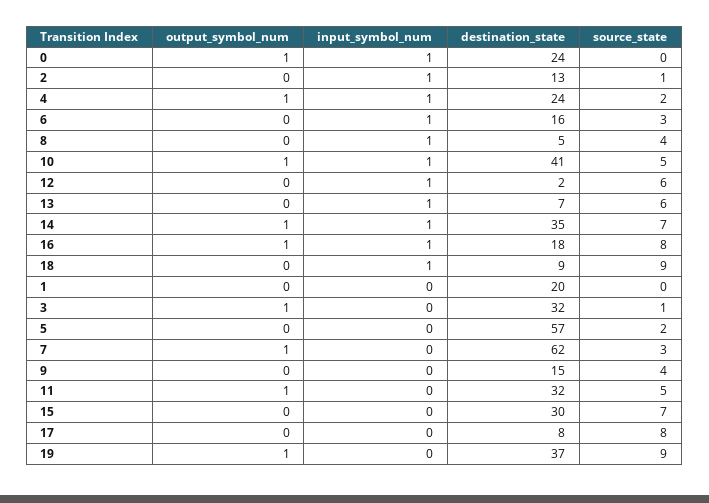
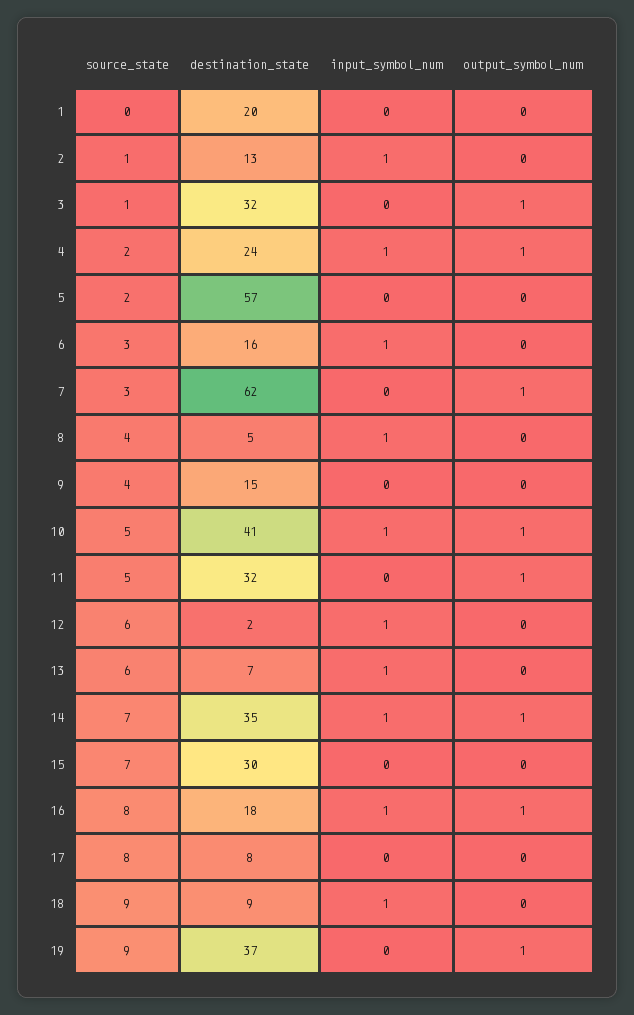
  {
    "output_symbol_num": {
-     "0": 1,
      "2": 0,
      "4": 1,
      "6": 0,
      "8": 0,
      "10": 1,
      "12": 0,
      "13": 0,
      "14": 1,
      "16": 1,
      "18": 0,
      "1": 0,
      "3": 1,
      "5": 0,
      "7": 1,
      "9": 0,
      "11": 1,
      "15": 0,
      "17": 0,
      "19": 1
    },
    "input_symbol_num": {
-     "0": 1,
      "2": 1,
      "4": 1,
      "6": 1,
      "8": 1,
      "10": 1,
      "12": 1,
      "13": 1,
      "14": 1,
      "16": 1,
      "18": 1,
      "1": 0,
      "3": 0,
      "5": 0,
      "7": 0,
      "9": 0,
      "11": 0,
      "15": 0,
      "17": 0,
      "19": 0
    },
    "destination_state": {
-     "0": 24,
      "2": 13,
      "4": 24,
      "6": 16,
      "8": 5,
      "10": 41,
      "12": 2,
      "13": 7,
      "14": 35,
      "16": 18,
      "18": 9,
      "1": 20,
      "3": 32,
      "5": 57,
      "7": 62,
      "9": 15,
      "11": 32,
      "15": 30,
      "17": 8,
      "19": 37
    },
    "source_state": {
-     "0": 0,
      "2": 1,
      "4": 2,
      "6": 3,
      "8": 4,
      "10": 5,
      "12": 6,
      "13": 6,
      "14": 7,
      "16": 8,
      "18": 9,
      "1": 0,
      "3": 1,
      "5": 2,
      "7": 3,
      "9": 4,
      "11": 5,
      "15": 7,
      "17": 8,
      "19": 9
    }
  }

